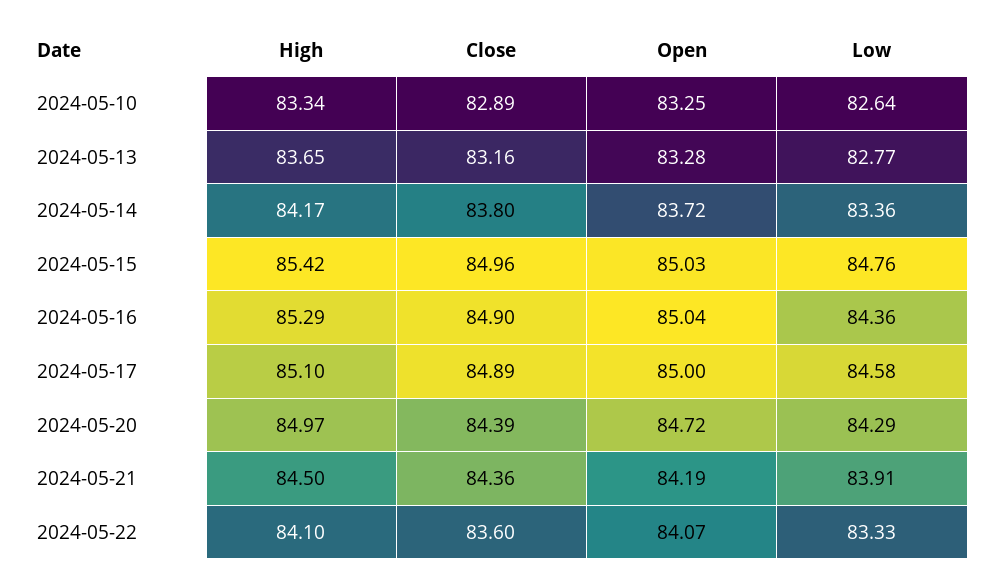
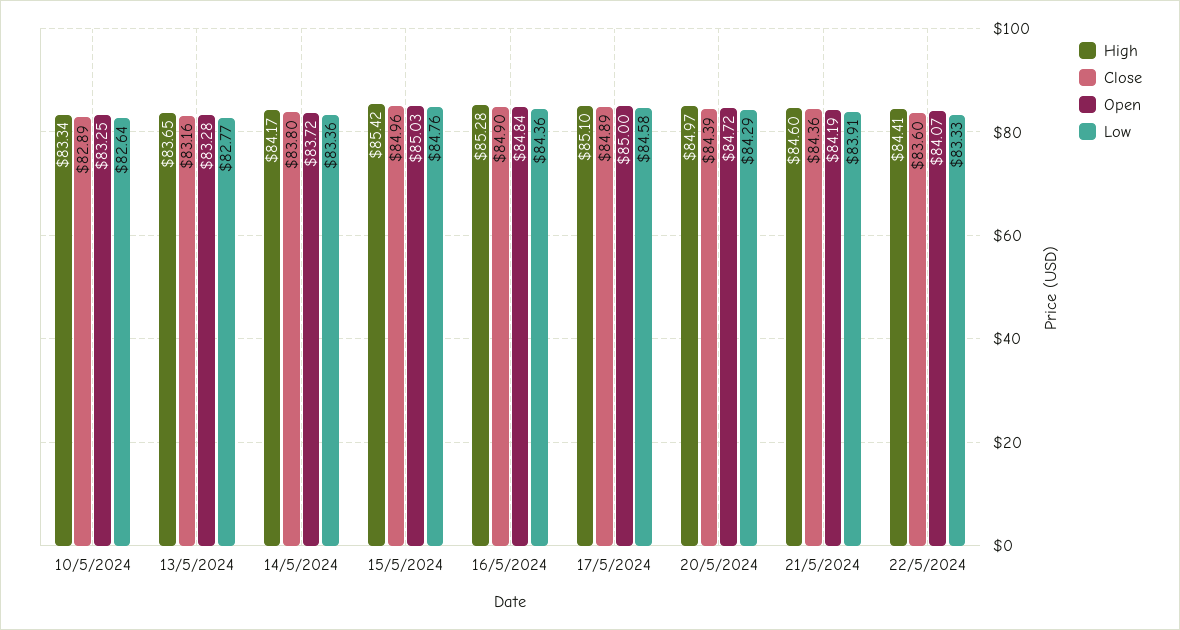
  {
    "High": {
      "2024-05-10": 83.34,
      "2024-05-13": 83.65,
      "2024-05-14": 84.17,
      "2024-05-15": 85.42,
-     "2024-05-16": 85.29,
+     "2024-05-16": 85.28,
      "2024-05-17": 85.1,
      "2024-05-20": 84.97,
-     "2024-05-21": 84.5,
+     "2024-05-21": 84.6,
-     "2024-05-22": 84.1
+     "2024-05-22": 84.41
    },
    "Close": {
      "2024-05-10": 82.89,
      "2024-05-13": 83.16,
      "2024-05-14": 83.8,
      "2024-05-15": 84.96,
      "2024-05-16": 84.9,
      "2024-05-17": 84.89,
      "2024-05-20": 84.39,
      "2024-05-21": 84.36,
      "2024-05-22": 83.6
    },
    "Open": {
      "2024-05-10": 83.25,
      "2024-05-13": 83.28,
      "2024-05-14": 83.72,
      "2024-05-15": 85.03,
-     "2024-05-16": 85.04,
+     "2024-05-16": 84.84,
      "2024-05-17": 85,
      "2024-05-20": 84.72,
      "2024-05-21": 84.19,
      "2024-05-22": 84.07
    },
    "Low": {
      "2024-05-10": 82.64,
      "2024-05-13": 82.77,
      "2024-05-14": 83.36,
      "2024-05-15": 84.76,
      "2024-05-16": 84.36,
      "2024-05-17": 84.58,
      "2024-05-20": 84.29,
      "2024-05-21": 83.91,
      "2024-05-22": 83.33
    }
  }

